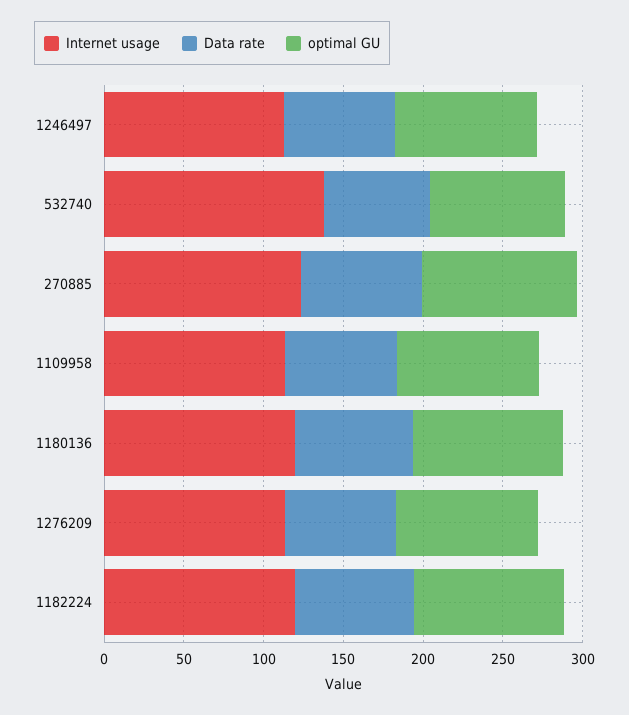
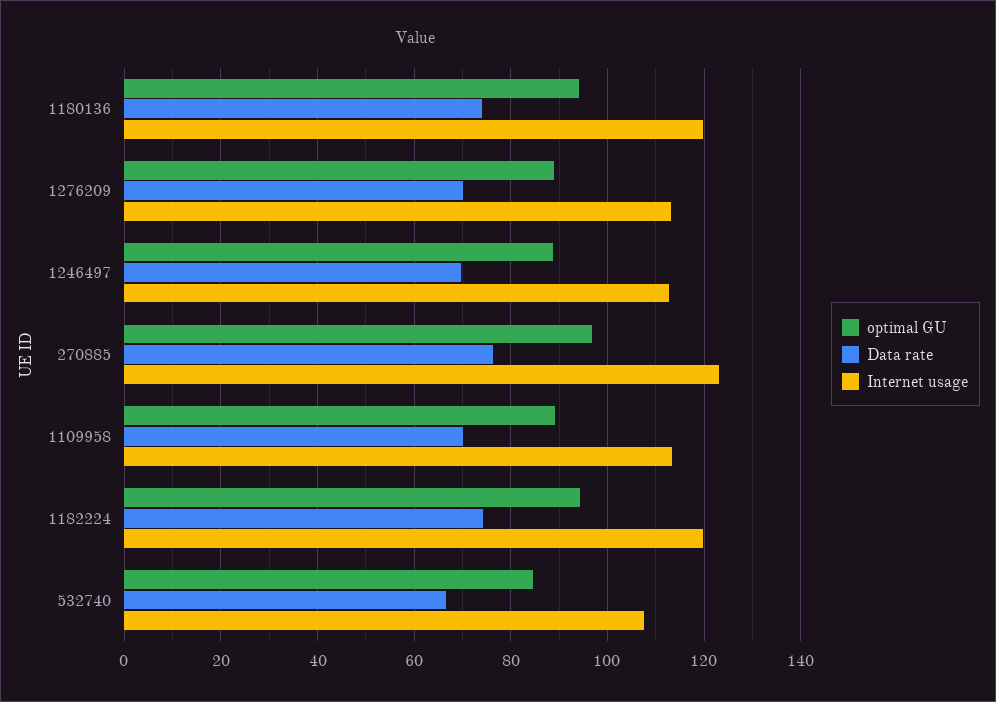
  {
    "Internet usage": {
      "1246497": 112,
-     "532740": 140,
+     "532740": 108,
      "270885": 124,
      "1109958": 114,
      "1180136": 120,
      "1276209": 114,
      "1182224": 120
    },
    "Data rate": {
      "1246497": 70,
      "532740": 66,
      "270885": 76,
      "1109958": 70,
      "1180136": 74,
      "1276209": 70,
      "1182224": 74
    },
    "optimal GU": {
      "1246497": 88,
      "532740": 84,
      "270885": 96,
      "1109958": 90,
      "1180136": 94,
      "1276209": 88,
      "1182224": 94
    }
  }

